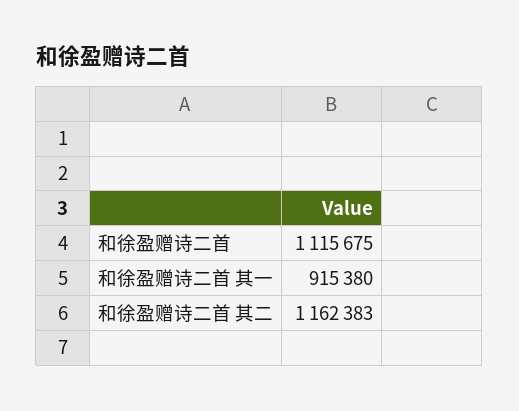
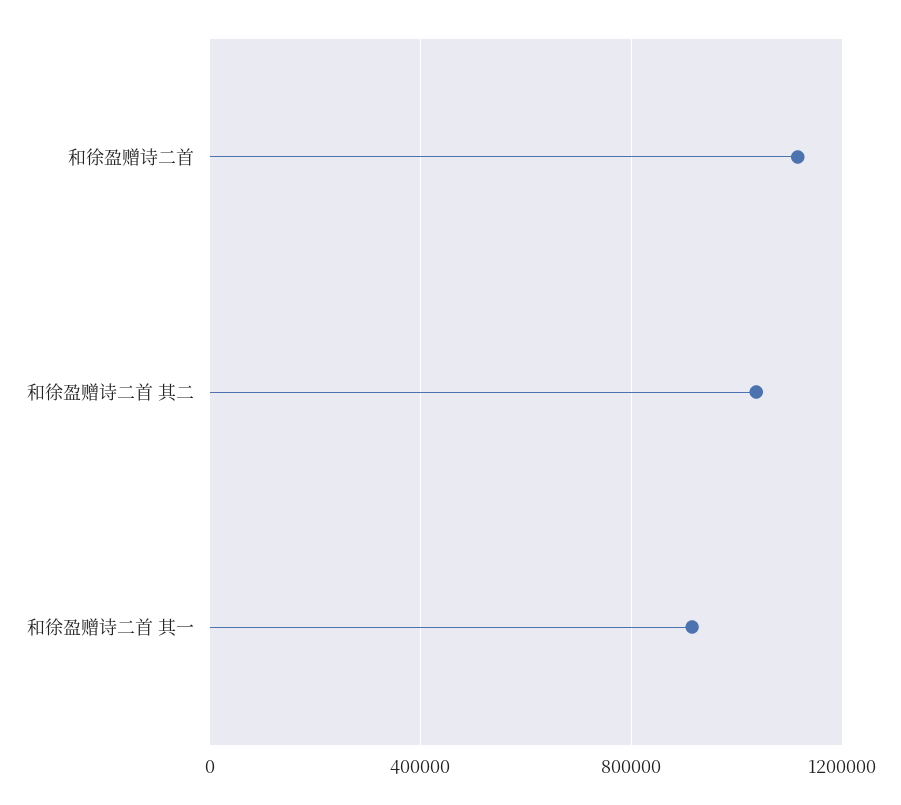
  {
    "和徐盈赠诗二首": 1115675,
    "和徐盈赠诗二首 其一": 915380,
-   "和徐盈赠诗二首 其二": 1162383
+   "和徐盈赠诗二首 其二": 1050000
  }

